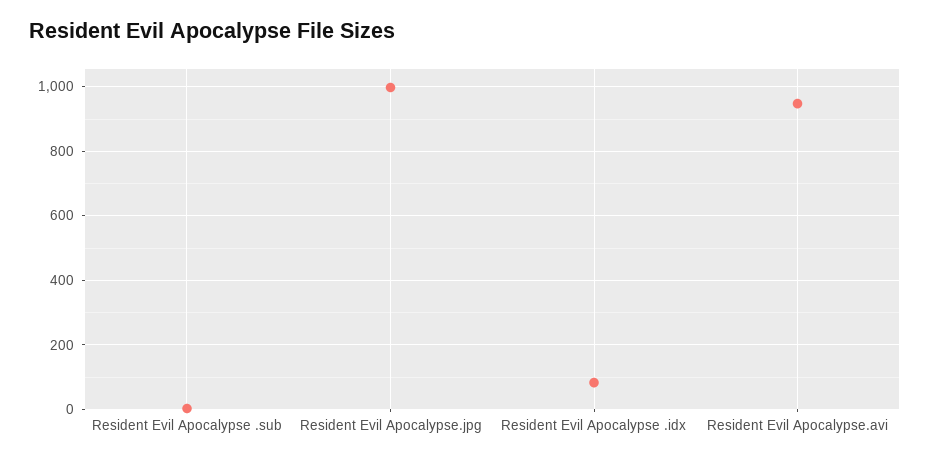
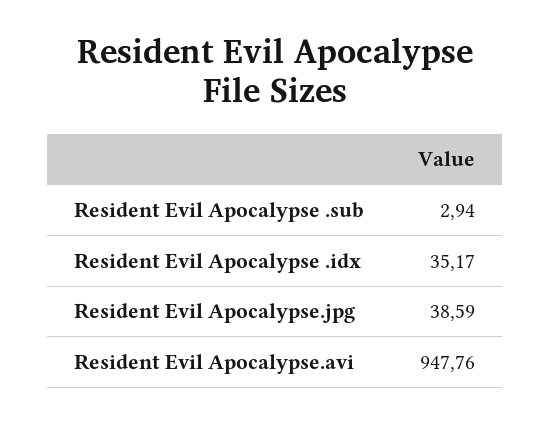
  {
    "Resident Evil Apocalypse .sub": 2.94,
-   "Resident Evil Apocalypse.jpg": 1000,
+   "Resident Evil Apocalypse.jpg": 38.59,
-   "Resident Evil Apocalypse .idx": 80,
+   "Resident Evil Apocalypse .idx": 35.17,
    "Resident Evil Apocalypse.avi": 947.76
  }

